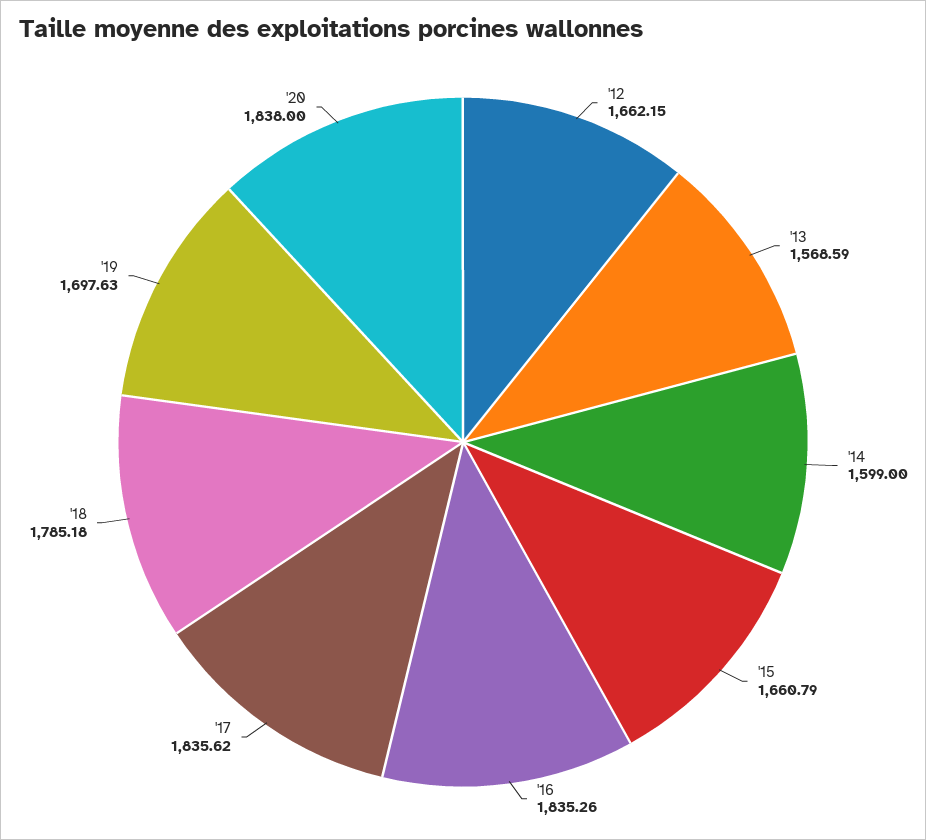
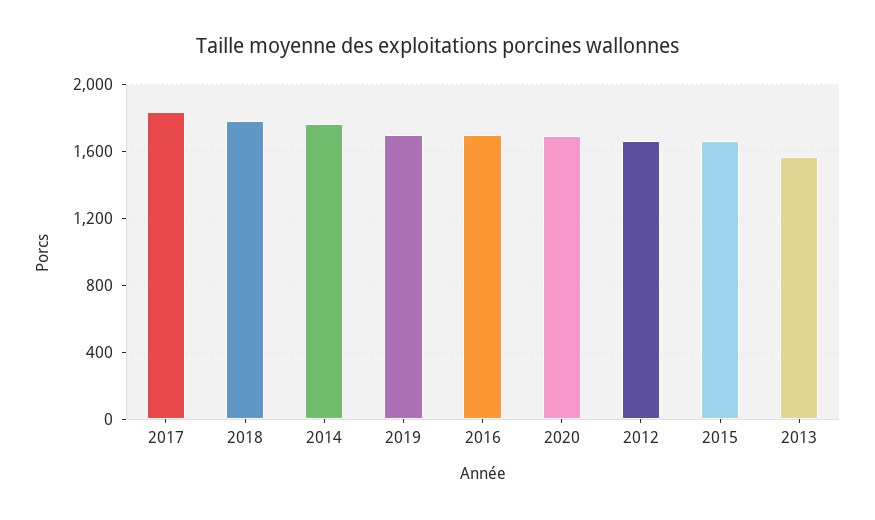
  {
    "'12": 1662.15,
    "'13": 1568.59,
-   "'14": 1599,
+   "'14": 1750,
    "'15": 1660.79,
-   "'16": 1835.26,
+   "'16": 1700,
    "'17": 1835.62,
    "'18": 1785.18,
    "'19": 1697.63,
-   "'20": 1838
+   "'20": 1700
  }

